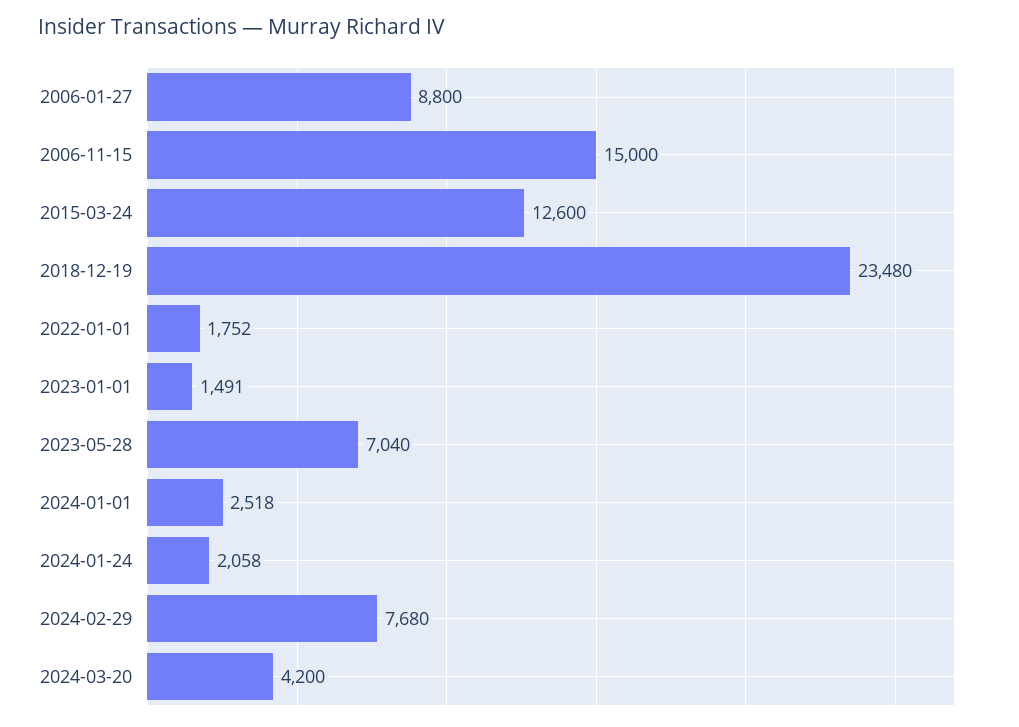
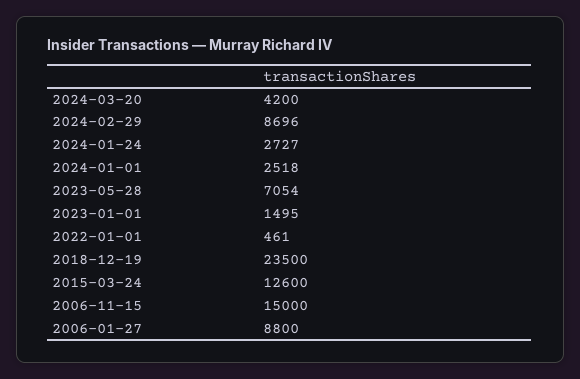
  {
    "2006-01-27": 8800,
    "2006-11-15": 15000,
    "2015-03-24": 12600,
-   "2018-12-19": 23480,
+   "2018-12-19": 23500,
-   "2022-01-01": 1752,
+   "2022-01-01": 461,
-   "2023-01-01": 1491,
+   "2023-01-01": 1495,
-   "2023-05-28": 7040,
+   "2023-05-28": 7054,
    "2024-01-01": 2518,
-   "2024-01-24": 2058,
+   "2024-01-24": 2727,
-   "2024-02-29": 7680,
+   "2024-02-29": 8696,
    "2024-03-20": 4200
  }

